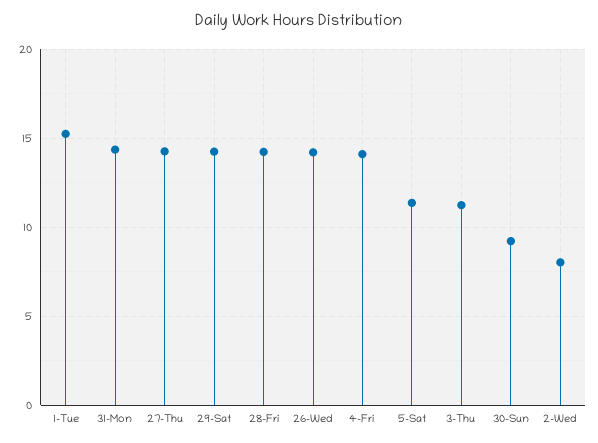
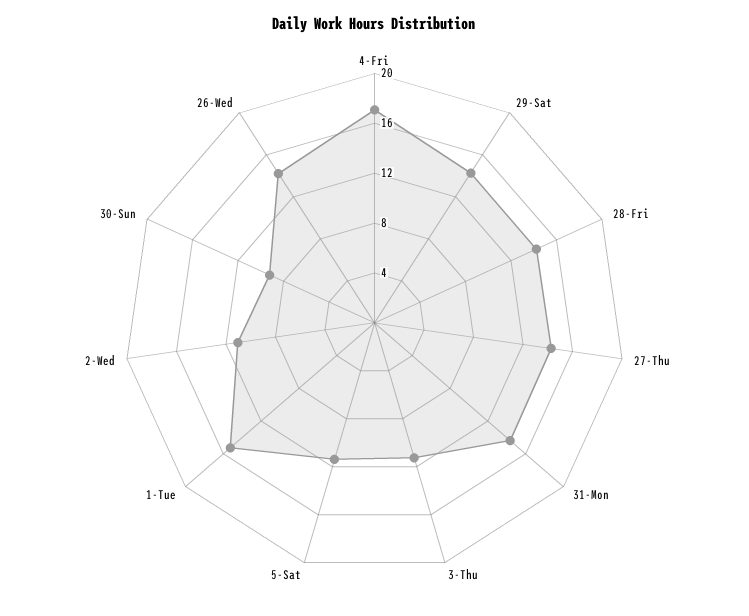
  {
    "1-Tue": 15.5,
    "31-Mon": 14.5,
    "27-Thu": 14.5,
    "29-Sat": 14.5,
    "28-Fri": 14,
    "26-Wed": 14,
-   "4-Fri": 14,
+   "4-Fri": 17,
    "5-Sat": 11.5,
    "3-Thu": 11.5,
    "30-Sun": 9,
-   "2-Wed": 8
+   "2-Wed": 11
  }

